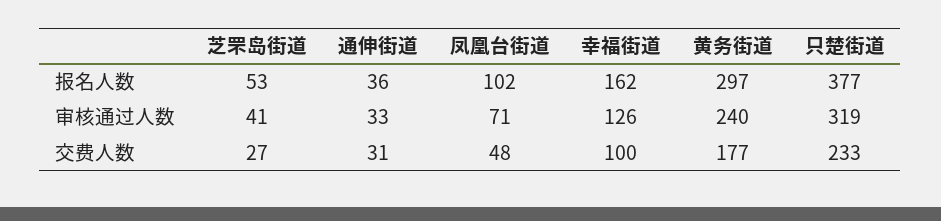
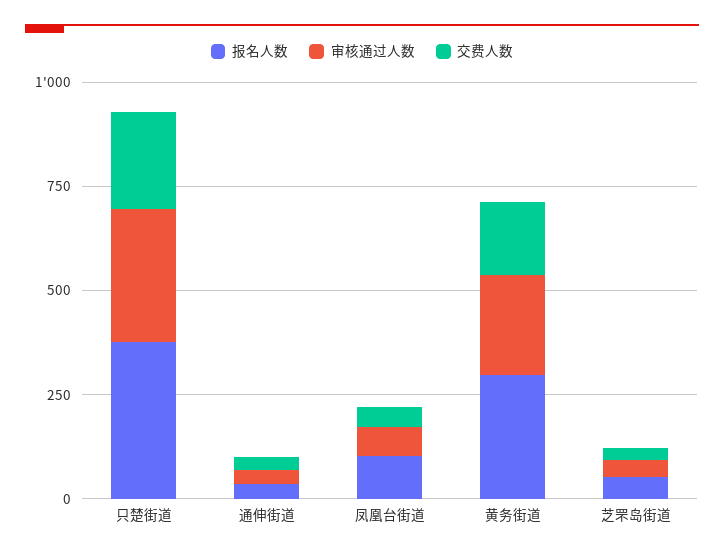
  {
    "报名人数": {
      "芝罘岛街道": 53,
      "通伸街道": 36,
      "凤凰台街道": 102,
-     "幸福街道": 162,
      "黄务街道": 297,
      "只楚街道": 377
    },
    "审核通过人数": {
      "芝罘岛街道": 41,
      "通伸街道": 33,
      "凤凰台街道": 71,
-     "幸福街道": 126,
      "黄务街道": 240,
      "只楚街道": 319
    },
    "交费人数": {
      "芝罘岛街道": 27,
      "通伸街道": 31,
      "凤凰台街道": 48,
-     "幸福街道": 100,
      "黄务街道": 177,
      "只楚街道": 233
    }
  }

